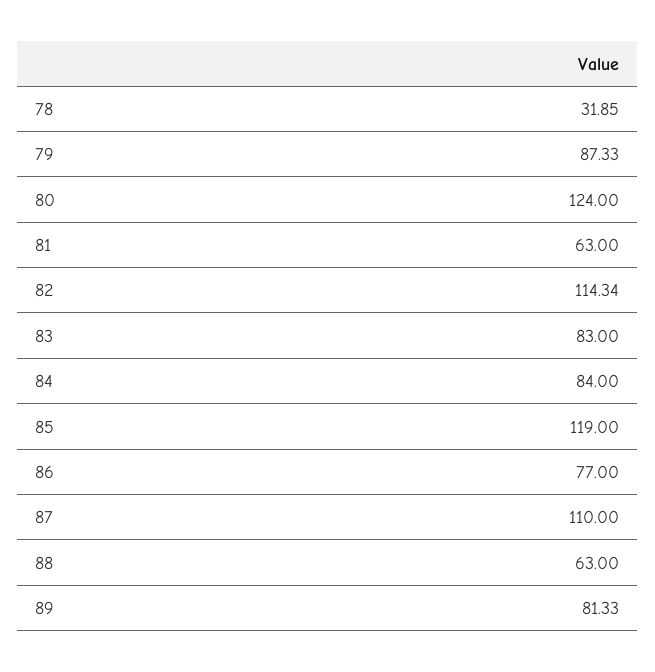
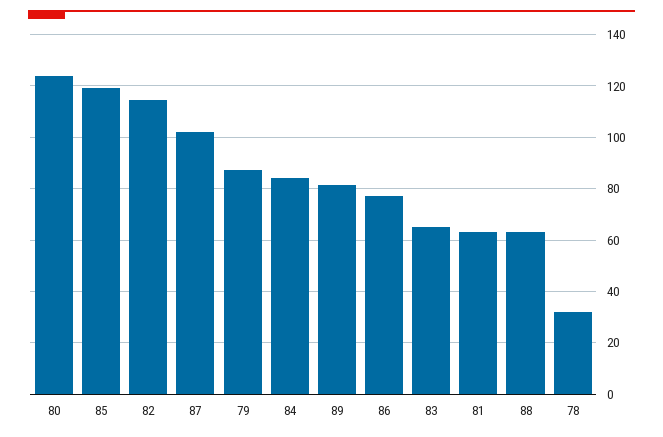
  {
    "78": 31.85,
    "79": 87.33,
    "80": 124,
    "81": 63,
    "82": 114.34,
-   "83": 83,
+   "83": 65,
    "84": 84,
    "85": 119,
    "86": 77,
-   "87": 110,
+   "87": 102.5,
    "88": 63,
    "89": 81.33
  }

